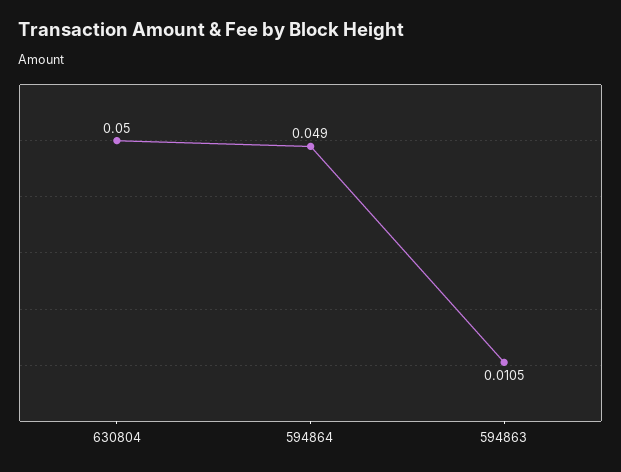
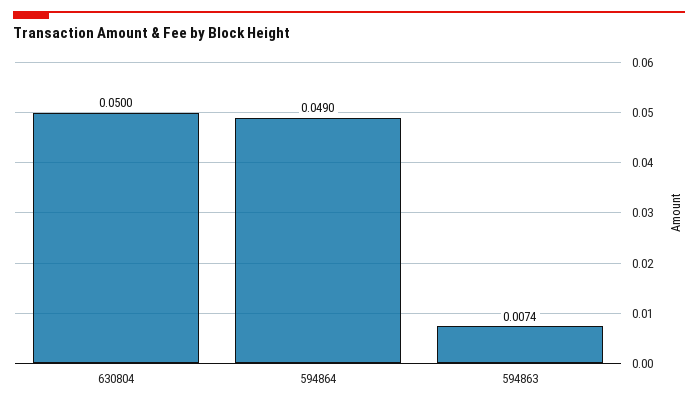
  {
    "630804": 0.05,
    "594864": 0.049,
-   "594863": 0.0105
+   "594863": 0.0074
  }

